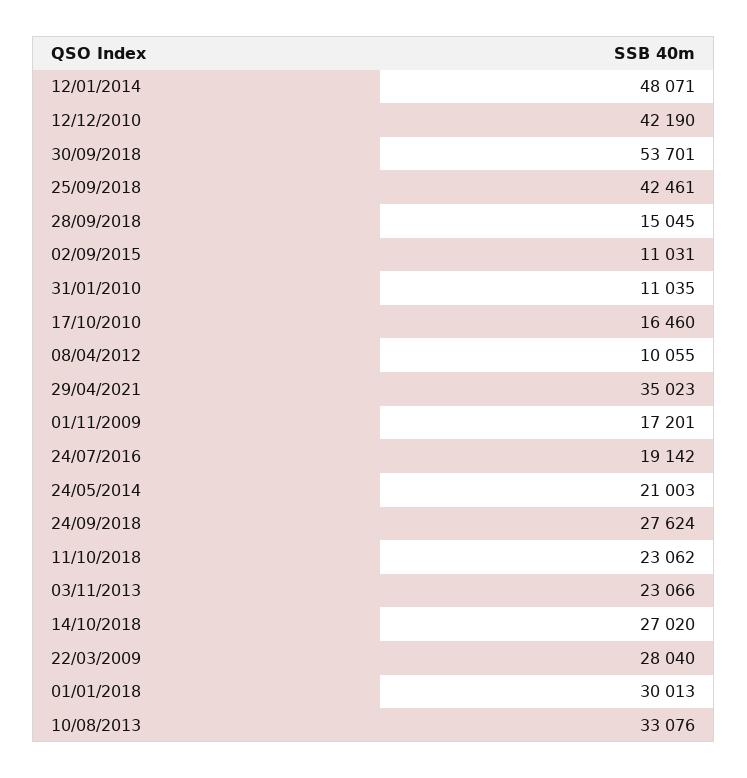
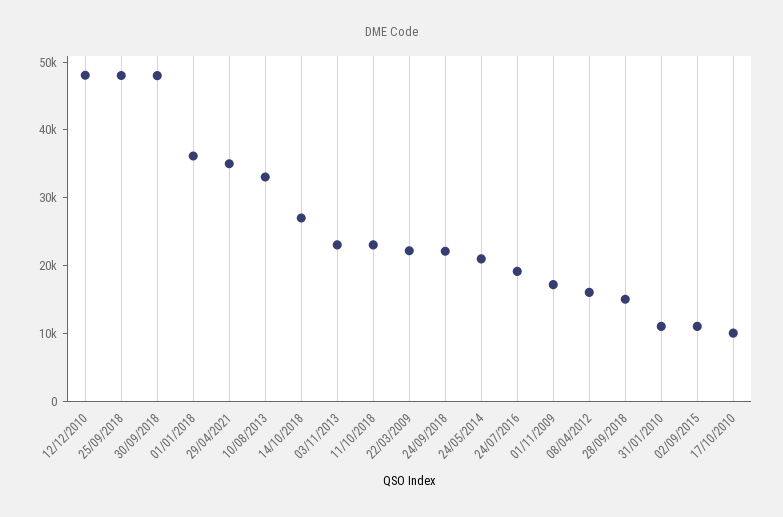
  {
-   "12/01/2014": 48071,
-   "12/12/2010": 42190,
+   "12/12/2010": 48000,
-   "30/09/2018": 53701,
+   "30/09/2018": 48000,
-   "25/09/2018": 42461,
+   "25/09/2018": 48000,
    "28/09/2018": 15045,
    "02/09/2015": 11031,
    "31/01/2010": 11035,
-   "17/10/2010": 16460,
+   "17/10/2010": 10000,
-   "08/04/2012": 10055,
+   "08/04/2012": 16000,
    "29/04/2021": 35023,
    "01/11/2009": 17201,
    "24/07/2016": 19142,
    "24/05/2014": 21003,
-   "24/09/2018": 27624,
+   "24/09/2018": 22000,
    "11/10/2018": 23062,
    "03/11/2013": 23066,
    "14/10/2018": 27020,
-   "22/03/2009": 28040,
+   "22/03/2009": 22000,
-   "01/01/2018": 30013,
+   "01/01/2018": 36000,
    "10/08/2013": 33076
  }

